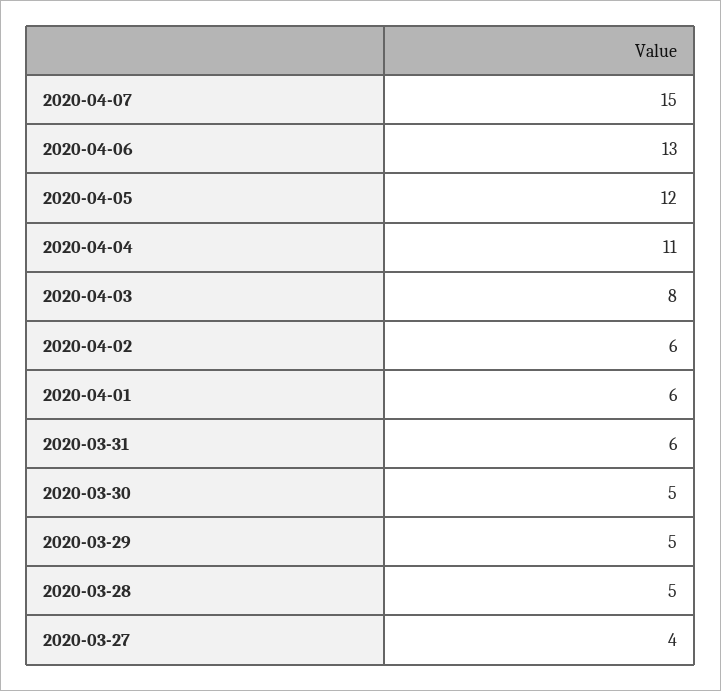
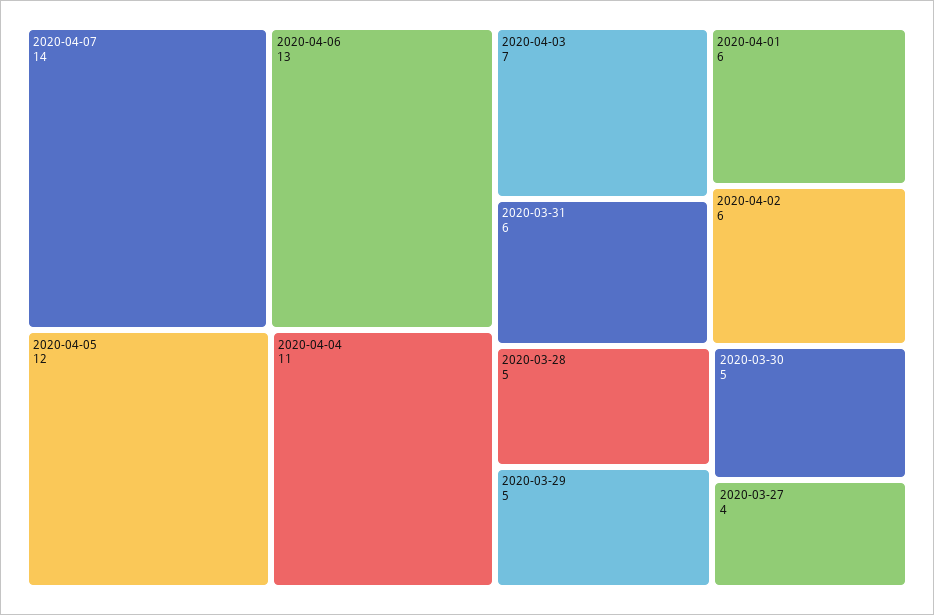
  {
-   "2020-04-07": 15,
+   "2020-04-07": 14,
    "2020-04-06": 13,
    "2020-04-05": 12,
    "2020-04-04": 11,
-   "2020-04-03": 8,
+   "2020-04-03": 7,
    "2020-04-02": 6,
    "2020-04-01": 6,
    "2020-03-31": 6,
    "2020-03-30": 5,
    "2020-03-29": 5,
    "2020-03-28": 5,
    "2020-03-27": 4
  }

